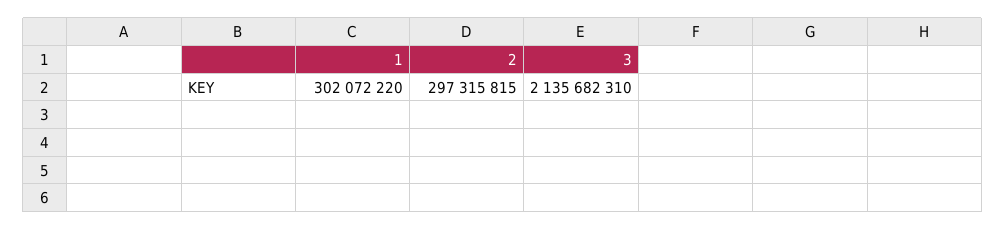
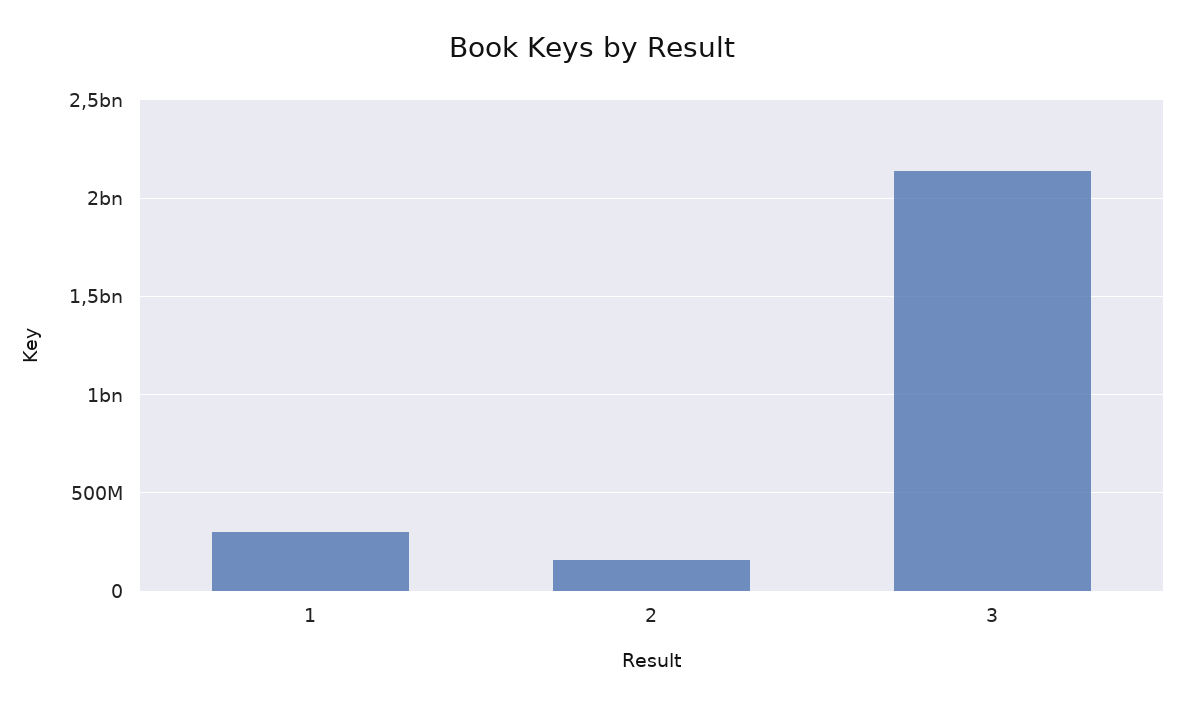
  {
    "1": 302072220,
-   "2": 297315815,
+   "2": 150000000,
    "3": 2135682310
  }

